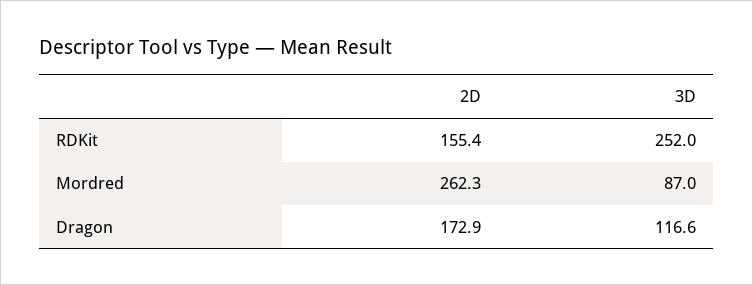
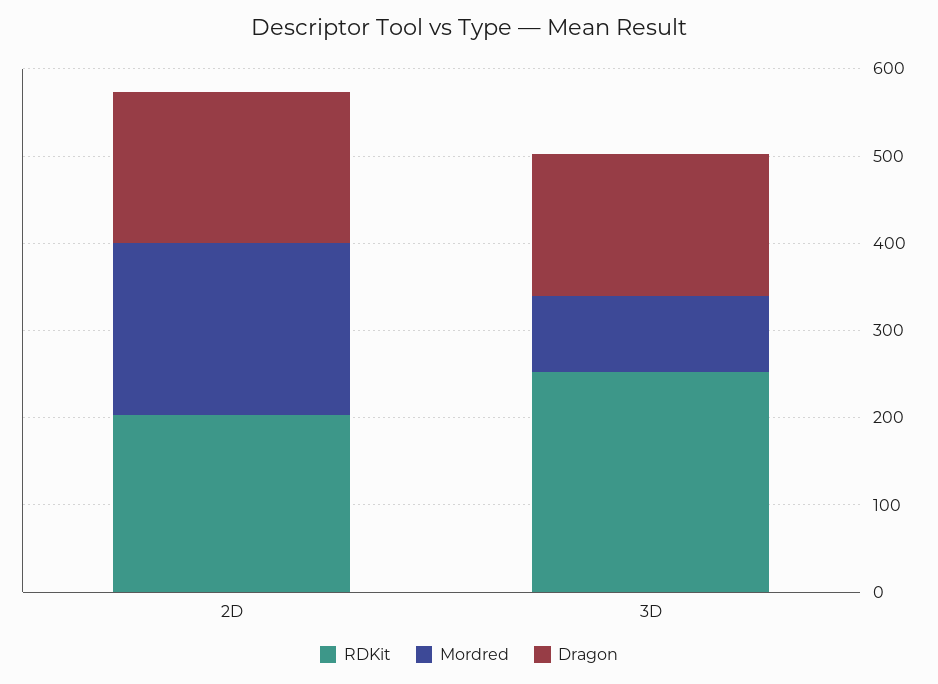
  {
    "RDKit": {
-     "2D": 155.4,
+     "2D": 200,
      "3D": 252
    },
    "Mordred": {
-     "2D": 262.3,
+     "2D": 200,
      "3D": 87
    },
    "Dragon": {
      "2D": 172.9,
-     "3D": 116.6
+     "3D": 160
    }
  }

